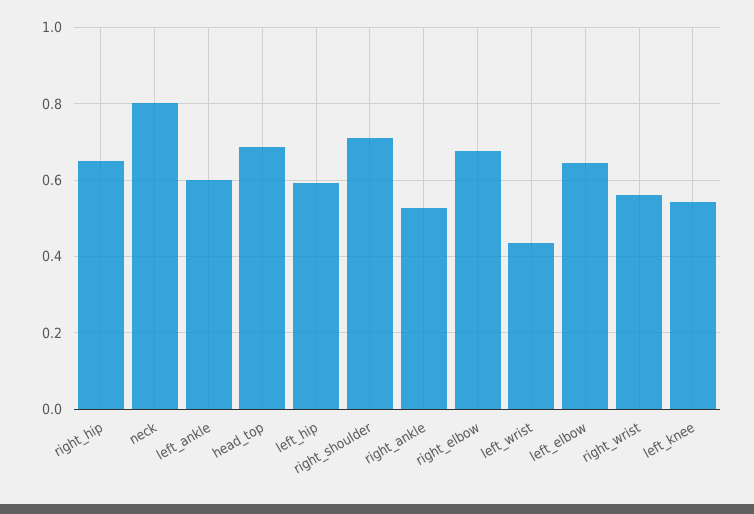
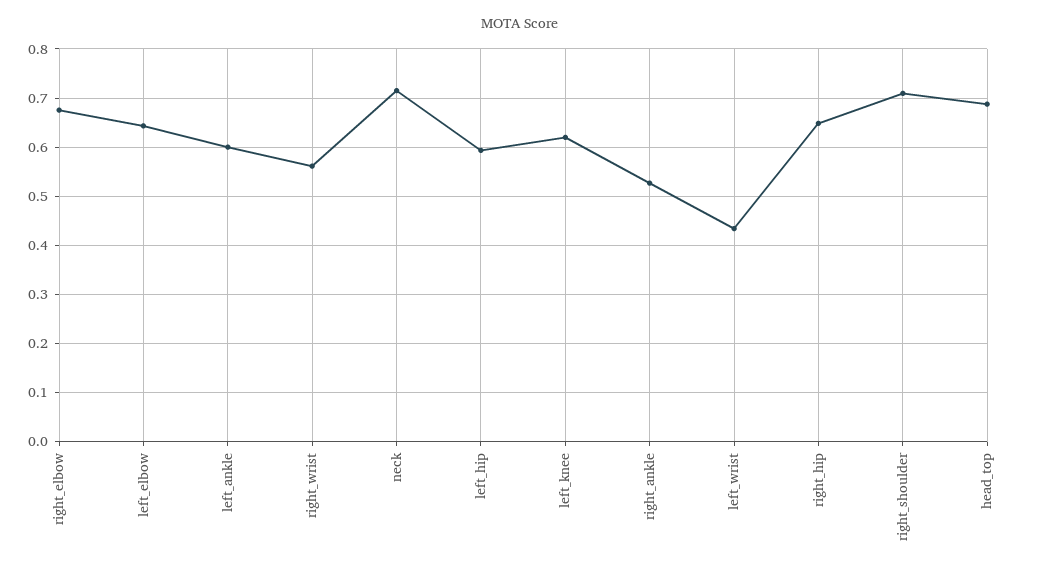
  {
    "right_hip": 0.64,
-   "neck": 0.8,
+   "neck": 0.72,
    "left_ankle": 0.6,
    "head_top": 0.68,
    "left_hip": 0.6,
    "right_shoulder": 0.7,
    "right_ankle": 0.52,
    "right_elbow": 0.68,
    "left_wrist": 0.44,
    "left_elbow": 0.64,
    "right_wrist": 0.56,
-   "left_knee": 0.54
+   "left_knee": 0.62
  }

